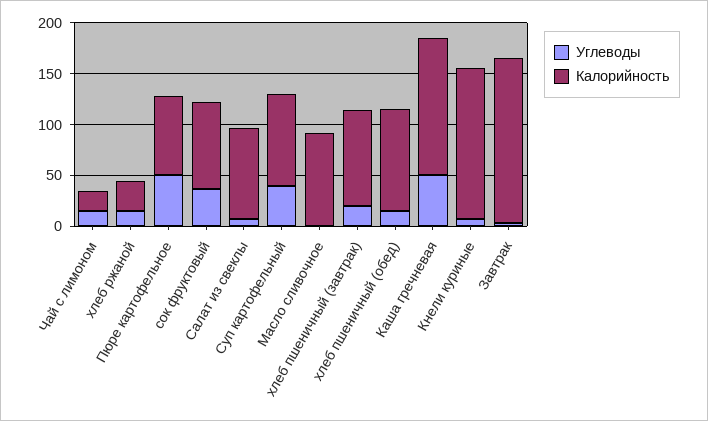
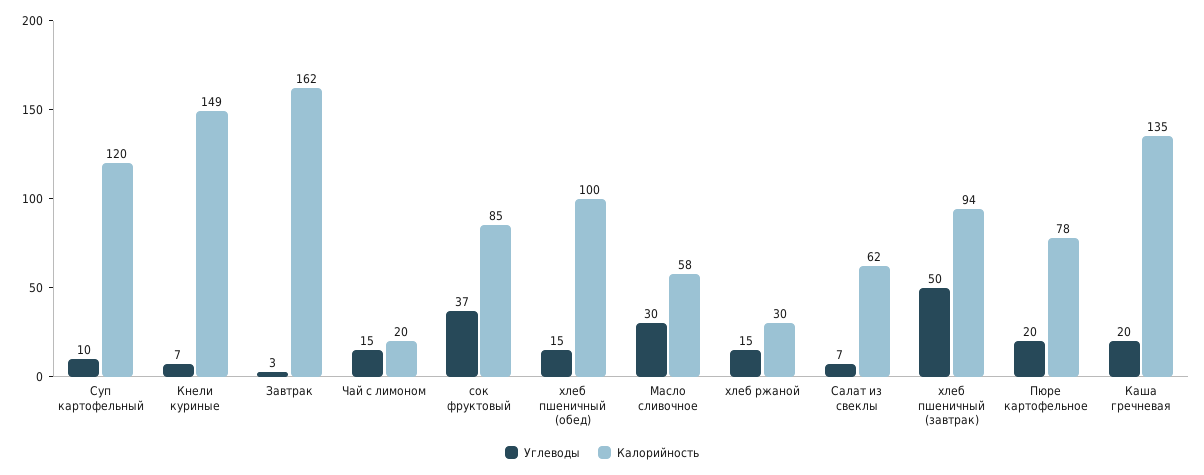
  {
    "Углеводы": {
      "Чай с лимоном": 15,
      "хлеб ржаной": 15,
-     "Пюре картофельное": 50,
+     "Пюре картофельное": 20,
      "сок фруктовый": 37,
      "Салат из свеклы": 7,
-     "Суп картофельный": 40,
+     "Суп картофельный": 10,
-     "Масло сливочное": 0,
+     "Масло сливочное": 30,
-     "хлеб пшеничный (завтрак)": 20,
+     "хлеб пшеничный (завтрак)": 50,
      "хлеб пшеничный (обед)": 15,
-     "Каша гречневая": 50,
+     "Каша гречневая": 20,
      "Кнели куриные": 7,
      "Завтрак": 3
    },
    "Калорийность": {
      "Чай с лимоном": 20,
      "хлеб ржаной": 30,
      "Пюре картофельное": 78,
      "сок фруктовый": 85,
-     "Салат из свеклы": 90,
+     "Салат из свеклы": 62,
-     "Суп картофельный": 90,
+     "Суп картофельный": 120,
-     "Масло сливочное": 90,
+     "Масло сливочное": 58,
      "хлеб пшеничный (завтрак)": 94,
      "хлеб пшеничный (обед)": 100,
      "Каша гречневая": 135,
      "Кнели куриные": 149,
      "Завтрак": 162
    }
  }

